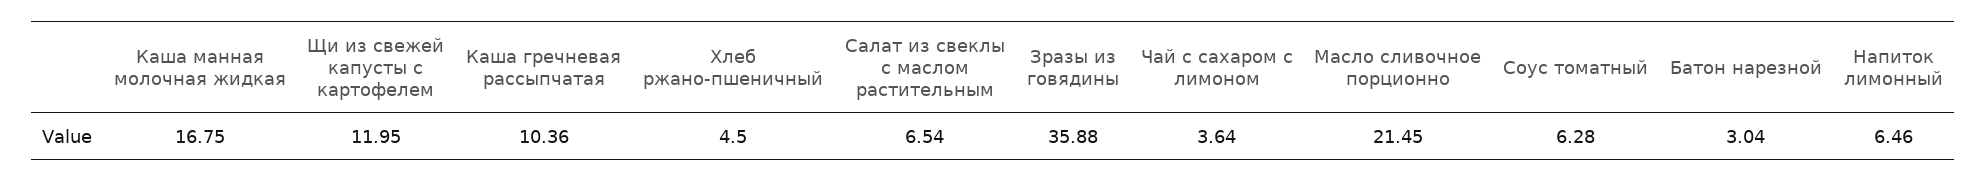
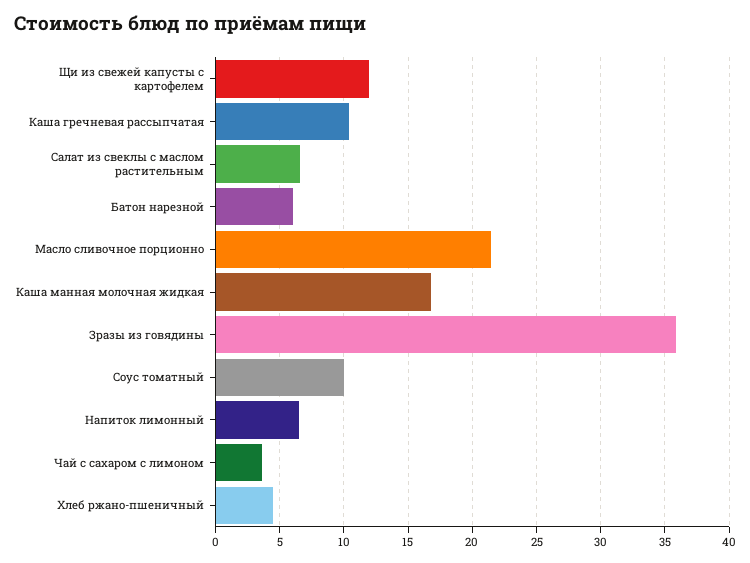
  {
    "Каша манная молочная жидкая": 16.75,
    "Щи из свежей капусты с картофелем": 11.95,
    "Каша гречневая рассыпчатая": 10.36,
    "Хлеб ржано-пшеничный": 4.5,
    "Салат из свеклы с маслом растительным": 6.54,
    "Зразы из говядины": 35.88,
    "Чай с сахаром с лимоном": 3.64,
    "Масло сливочное порционно": 21.45,
-   "Соус томатный": 6.28,
+   "Соус томатный": 10,
-   "Батон нарезной": 3.04,
+   "Батон нарезной": 6,
    "Напиток лимонный": 6.46
  }

